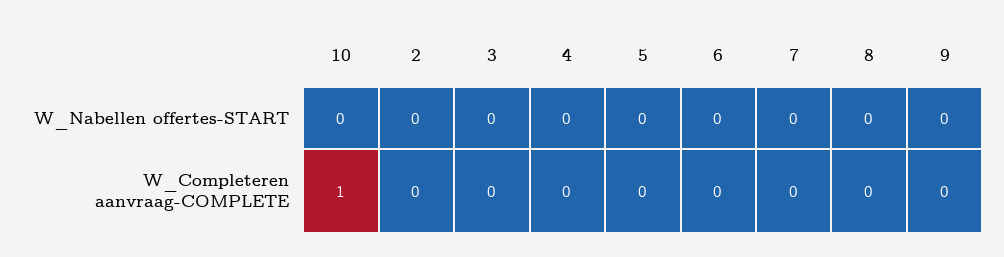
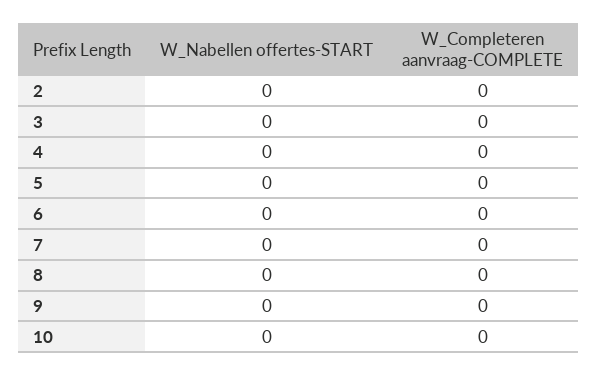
  {
    "10": {
      "W_Nabellen offertes-START": 0,
-     "W_Completeren aanvraag-COMPLETE": 1
+     "W_Completeren aanvraag-COMPLETE": 0
    },
    "2": {
      "W_Nabellen offertes-START": 0,
      "W_Completeren aanvraag-COMPLETE": 0
    },
    "3": {
      "W_Nabellen offertes-START": 0,
      "W_Completeren aanvraag-COMPLETE": 0
    },
    "4": {
      "W_Nabellen offertes-START": 0,
      "W_Completeren aanvraag-COMPLETE": 0
    },
    "5": {
      "W_Nabellen offertes-START": 0,
      "W_Completeren aanvraag-COMPLETE": 0
    },
    "6": {
      "W_Nabellen offertes-START": 0,
      "W_Completeren aanvraag-COMPLETE": 0
    },
    "7": {
      "W_Nabellen offertes-START": 0,
      "W_Completeren aanvraag-COMPLETE": 0
    },
    "8": {
      "W_Nabellen offertes-START": 0,
      "W_Completeren aanvraag-COMPLETE": 0
    },
    "9": {
      "W_Nabellen offertes-START": 0,
      "W_Completeren aanvraag-COMPLETE": 0
    }
  }

